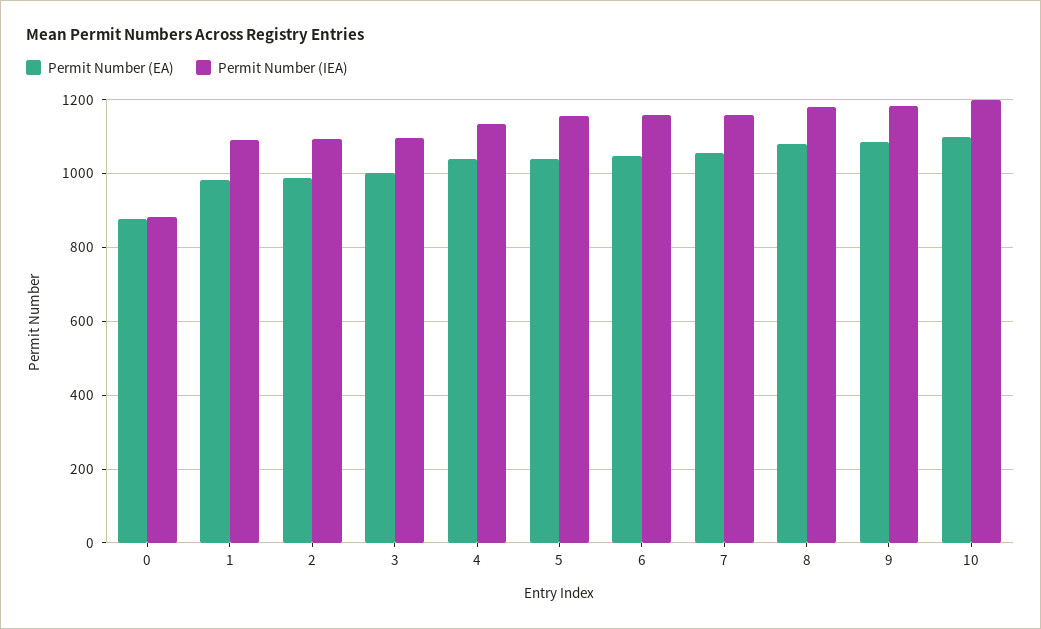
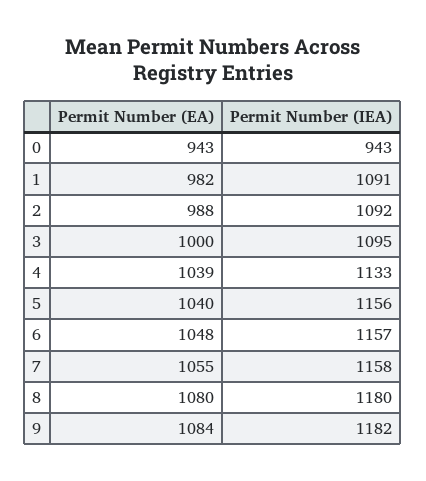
  {
    "Permit Number (EA)": {
-     "0": 880,
+     "0": 943,
      "1": 982,
      "2": 988,
      "3": 1000,
      "4": 1039,
      "5": 1040,
      "6": 1048,
      "7": 1055,
      "8": 1080,
-     "9": 1084,
+     "9": 1084
-     "10": 1100
    },
    "Permit Number (IEA)": {
-     "0": 880,
+     "0": 943,
      "1": 1091,
      "2": 1092,
      "3": 1095,
      "4": 1133,
      "5": 1156,
      "6": 1157,
      "7": 1158,
      "8": 1180,
-     "9": 1182,
+     "9": 1182
-     "10": 1200
    }
  }

